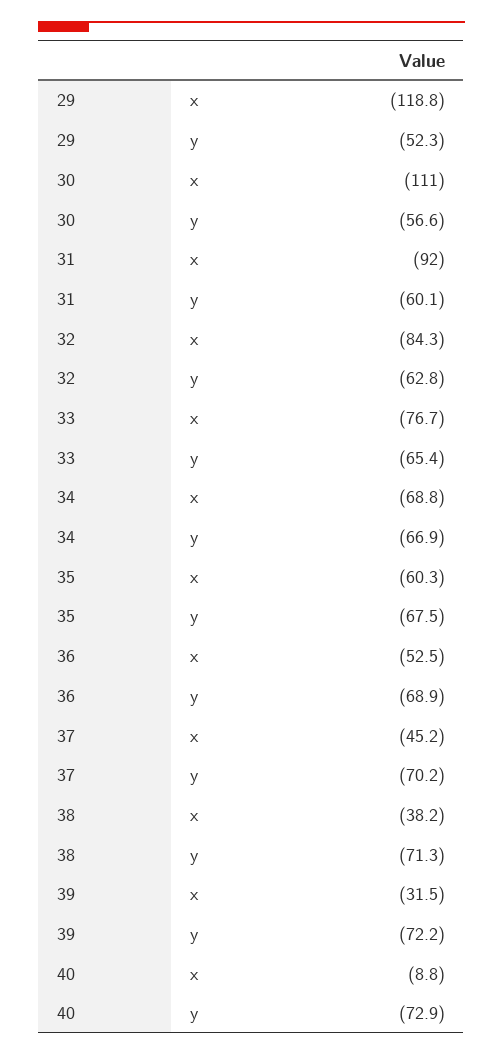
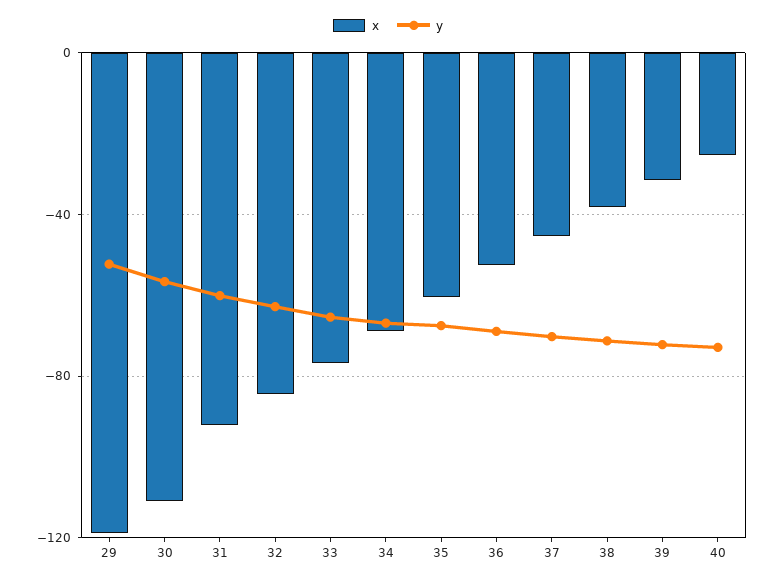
  {
    "x": {
      "29": -118.8,
      "30": -111,
      "31": -92,
      "32": -84.3,
      "33": -76.7,
      "34": -68.8,
      "35": -60.3,
      "36": -52.5,
      "37": -45.2,
      "38": -38.2,
      "39": -31.5,
-     "40": -8.8
+     "40": -25
    },
    "y": {
      "29": -52.3,
      "30": -56.6,
      "31": -60.1,
      "32": -62.8,
      "33": -65.4,
      "34": -66.9,
      "35": -67.5,
      "36": -68.9,
      "37": -70.2,
      "38": -71.3,
      "39": -72.2,
      "40": -72.9
    }
  }

